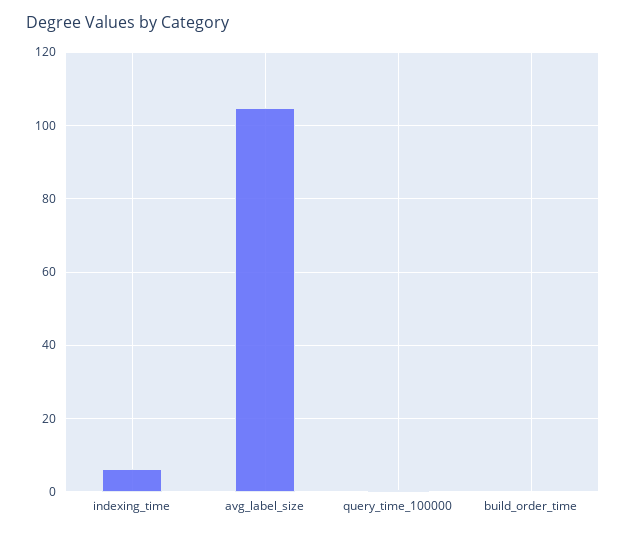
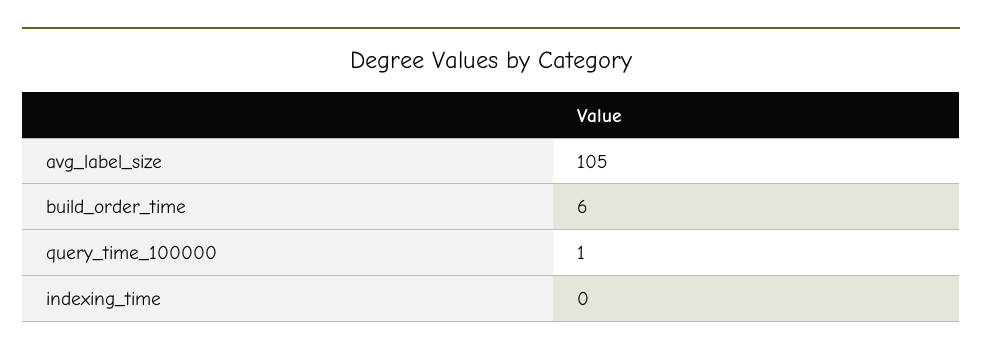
  {
-   "indexing_time": 6,
+   "indexing_time": 0,
    "avg_label_size": 105,
    "query_time_100000": 1,
-   "build_order_time": 0
+   "build_order_time": 6
  }

